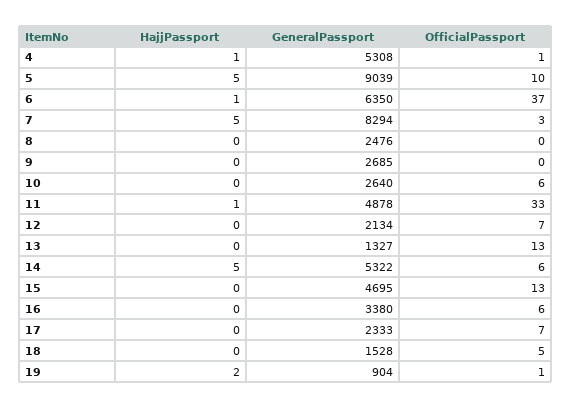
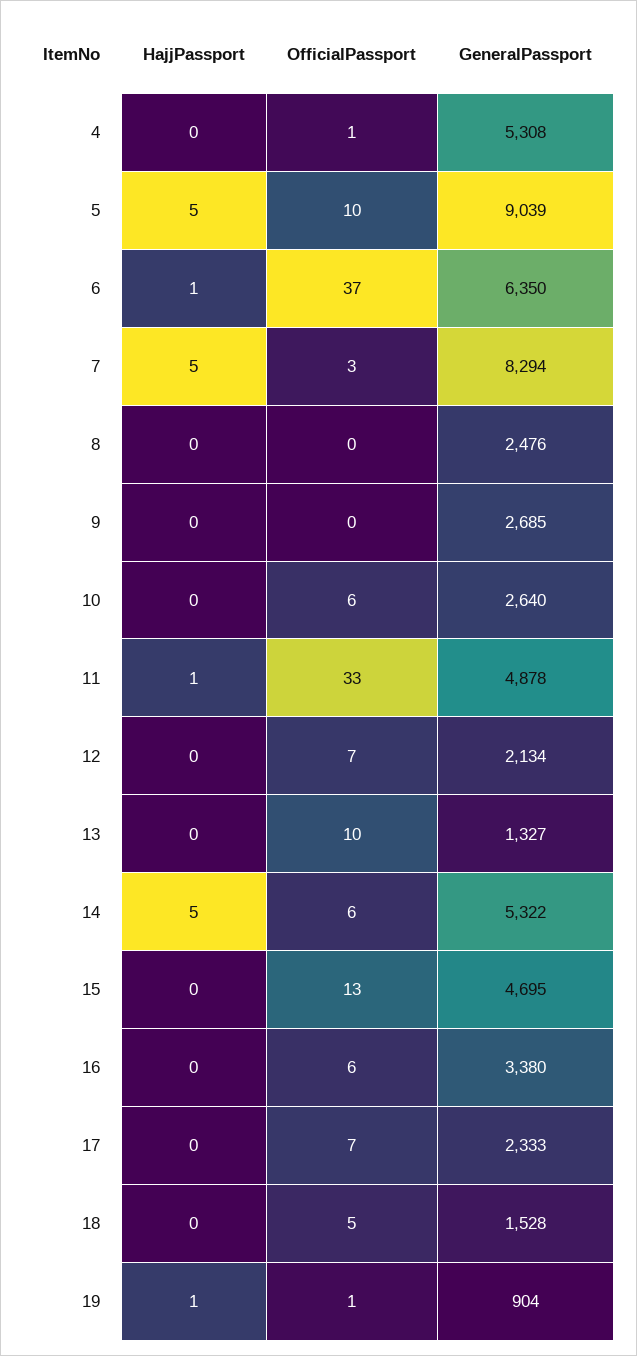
  {
    "HajjPassport": {
-     "4": 1,
+     "4": 0,
      "5": 5,
      "6": 1,
      "7": 5,
      "8": 0,
      "9": 0,
      "10": 0,
      "11": 1,
      "12": 0,
      "13": 0,
      "14": 5,
      "15": 0,
      "16": 0,
      "17": 0,
      "18": 0,
-     "19": 2
+     "19": 1
    },
    "GeneralPassport": {
      "4": 5308,
      "5": 9039,
      "6": 6350,
      "7": 8294,
      "8": 2476,
      "9": 2685,
      "10": 2640,
      "11": 4878,
      "12": 2134,
      "13": 1327,
      "14": 5322,
      "15": 4695,
      "16": 3380,
      "17": 2333,
      "18": 1528,
      "19": 904
    },
    "OfficialPassport": {
      "4": 1,
      "5": 10,
      "6": 37,
      "7": 3,
      "8": 0,
      "9": 0,
      "10": 6,
      "11": 33,
      "12": 7,
-     "13": 13,
+     "13": 10,
      "14": 6,
      "15": 13,
      "16": 6,
      "17": 7,
      "18": 5,
      "19": 1
    }
  }

